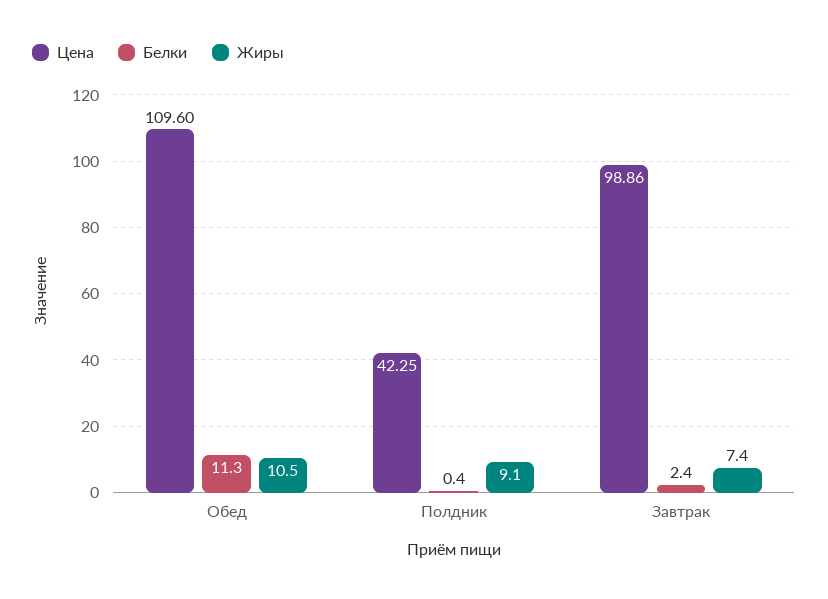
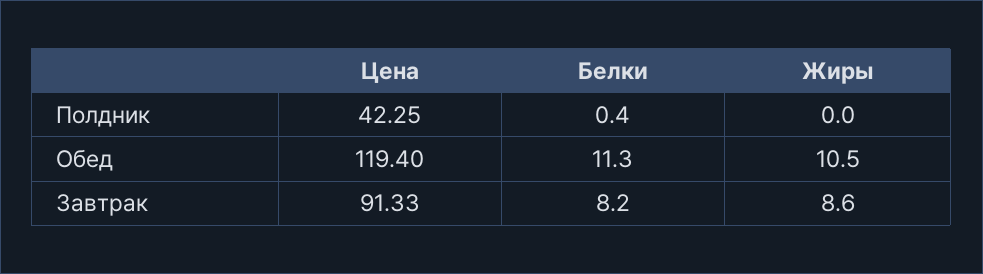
  {
    "Цена": {
-     "Обед": 109.6,
+     "Обед": 119.4,
      "Полдник": 42.25,
-     "Завтрак": 98.86
+     "Завтрак": 91.33
    },
    "Белки": {
      "Обед": 11.3,
      "Полдник": 0.4,
-     "Завтрак": 2.4
+     "Завтрак": 8.2
    },
    "Жиры": {
      "Обед": 10.5,
-     "Полдник": 9.1,
+     "Полдник": 0,
-     "Завтрак": 7.4
+     "Завтрак": 8.6
    }
  }

